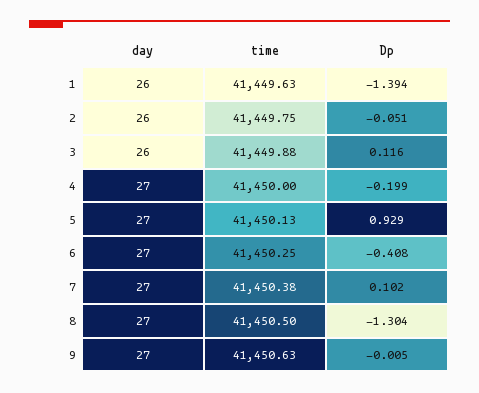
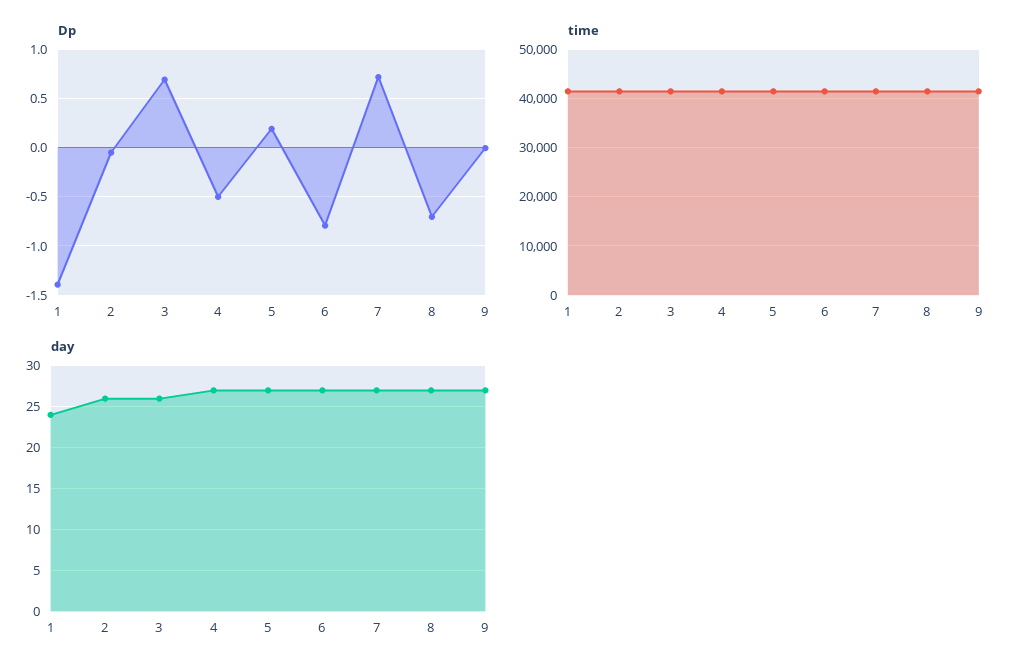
  {
    "day": {
-     "1": 26,
+     "1": 24,
      "2": 26,
      "3": 26,
      "4": 27,
      "5": 27,
      "6": 27,
      "7": 27,
      "8": 27,
      "9": 27
    },
    "time": {
      "1": 41449.63,
      "2": 41449.75,
      "3": 41449.88,
      "4": 41450,
      "5": 41450.13,
      "6": 41450.25,
      "7": 41450.38,
      "8": 41450.5,
      "9": 41450.63
    },
    "Dp": {
      "1": -1.394,
      "2": -0.051,
-     "3": 0.116,
+     "3": 0.7,
-     "4": -0.199,
+     "4": -0.5,
-     "5": 0.929,
+     "5": 0.2,
-     "6": -0.408,
+     "6": -0.8,
-     "7": 0.102,
+     "7": 0.7,
-     "8": -1.304,
+     "8": -0.7,
      "9": -0.005
    }
  }

